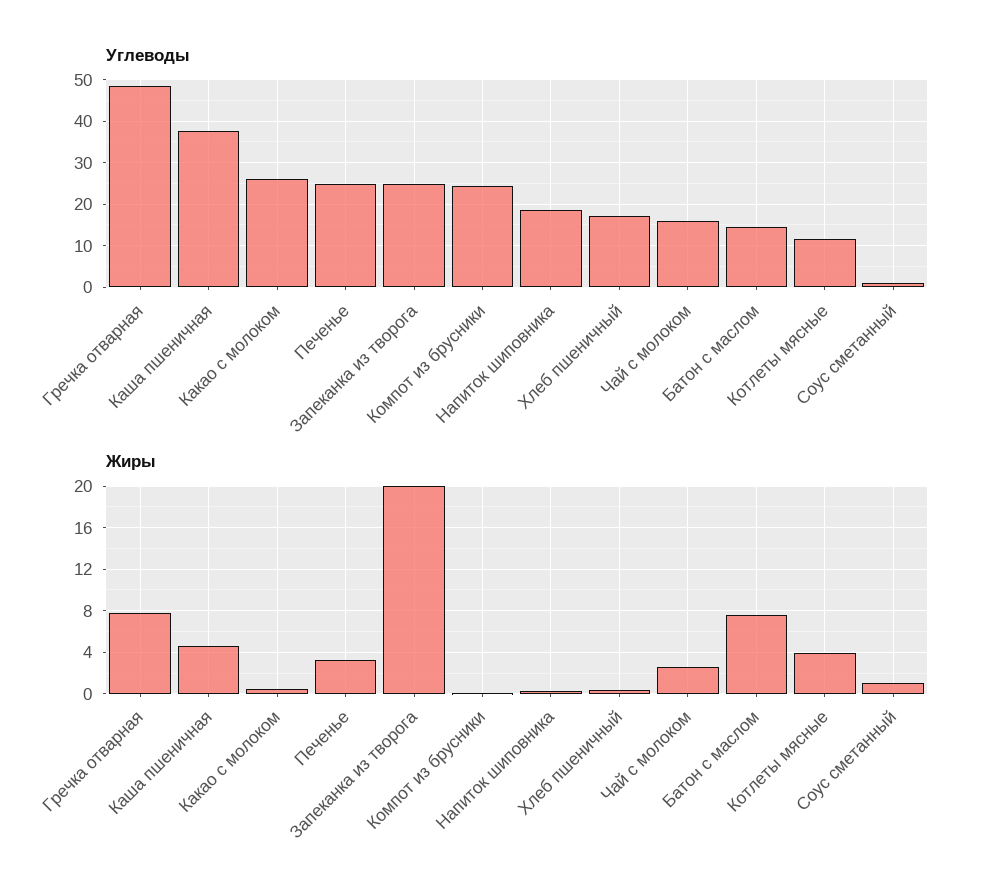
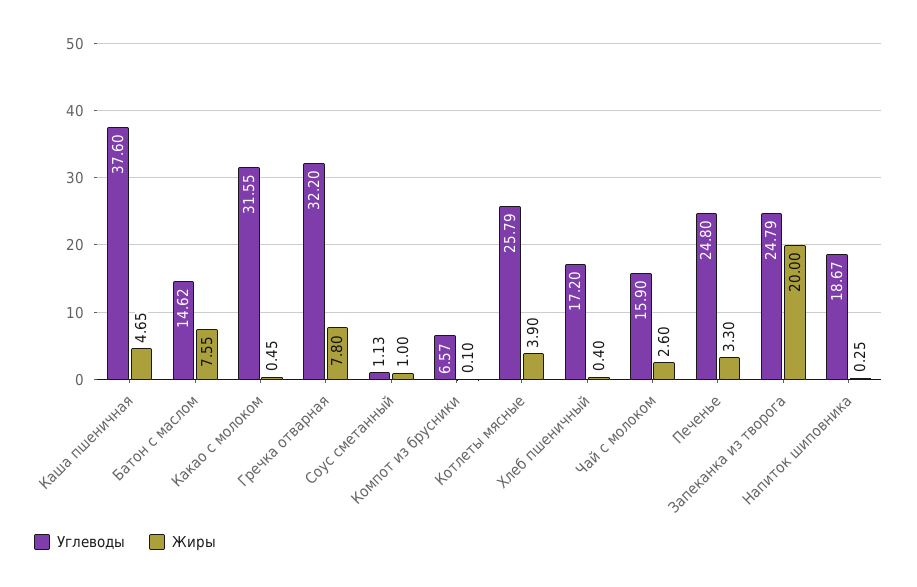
  {
    "Углеводы": {
-     "Гречка отварная": 48,
+     "Гречка отварная": 32.2,
      "Каша пшеничная": 37.6,
-     "Какао с молоком": 26,
+     "Какао с молоком": 31.55,
      "Печенье": 24.8,
      "Запеканка из творога": 24.79,
-     "Компот из брусники": 24,
+     "Компот из брусники": 6.57,
      "Напиток шиповника": 18.67,
      "Хлеб пшеничный": 17.2,
      "Чай с молоком": 15.9,
      "Батон с маслом": 14.62,
-     "Котлеты мясные": 12,
+     "Котлеты мясные": 25.79,
      "Соус сметанный": 1.13
    },
    "Жиры": {
      "Гречка отварная": 7.8,
      "Каша пшеничная": 4.65,
      "Какао с молоком": 0.45,
      "Печенье": 3.3,
      "Запеканка из творога": 20,
      "Компот из брусники": 0.1,
      "Напиток шиповника": 0.25,
      "Хлеб пшеничный": 0.4,
      "Чай с молоком": 2.6,
      "Батон с маслом": 7.55,
      "Котлеты мясные": 3.9,
      "Соус сметанный": 1
    }
  }

